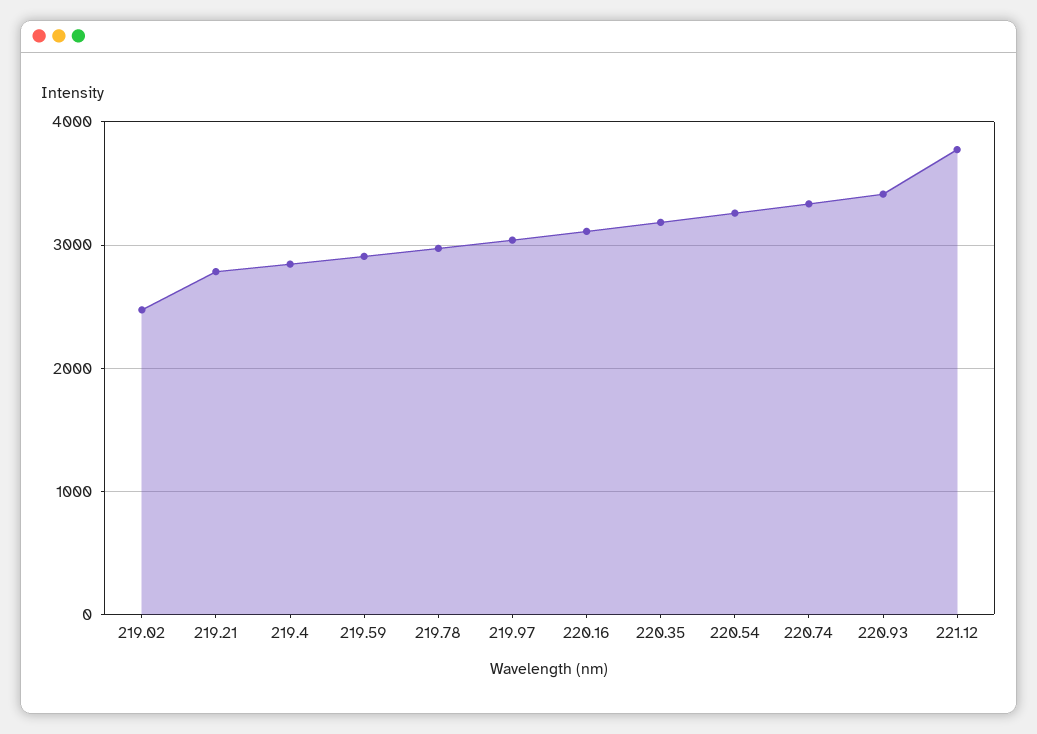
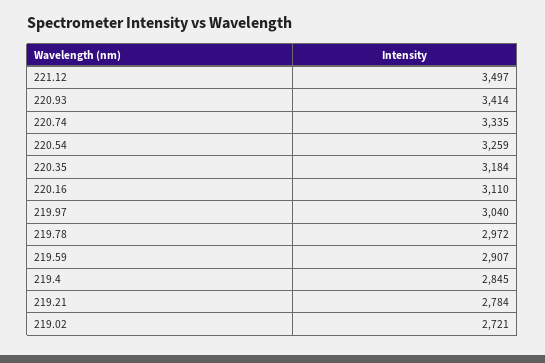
  {
-   "219.02": 2500,
+   "219.02": 2721,
    "219.21": 2784,
    "219.4": 2845,
    "219.59": 2907,
    "219.78": 2972,
    "219.97": 3040,
    "220.16": 3110,
    "220.35": 3184,
    "220.54": 3259,
    "220.74": 3335,
    "220.93": 3414,
-   "221.12": 3800
+   "221.12": 3497
  }

